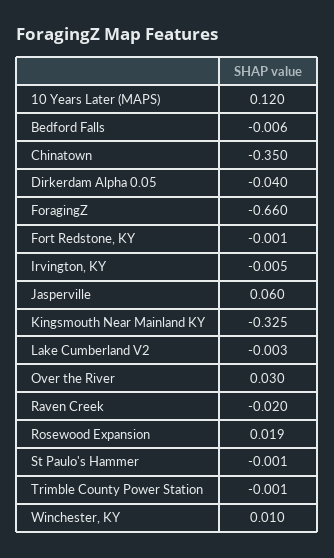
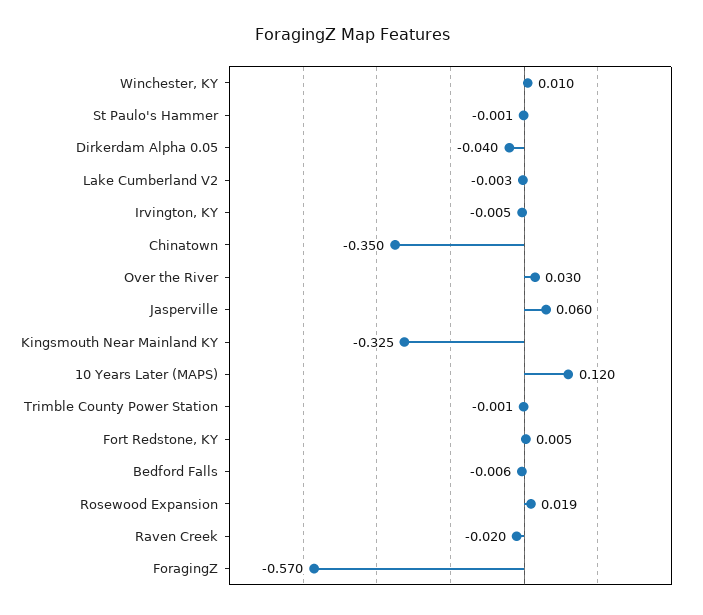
  {
    "10 Years Later (MAPS)": 0.12,
    "Bedford Falls": -0.006,
    "Chinatown": -0.35,
    "Dirkerdam Alpha 0.05": -0.04,
-   "ForagingZ": -0.66,
+   "ForagingZ": -0.57,
-   "Fort Redstone, KY": -0.001,
+   "Fort Redstone, KY": 0.005,
    "Irvington, KY": -0.005,
    "Jasperville": 0.06,
    "Kingsmouth Near Mainland KY": -0.325,
    "Lake Cumberland V2": -0.003,
    "Over the River": 0.03,
    "Raven Creek": -0.02,
    "Rosewood Expansion": 0.019,
    "St Paulo's Hammer": -0.001,
    "Trimble County Power Station": -0.001,
    "Winchester, KY": 0.01
  }

